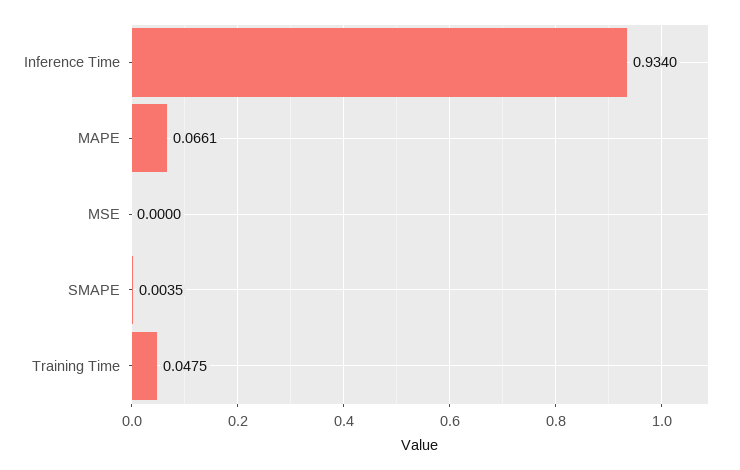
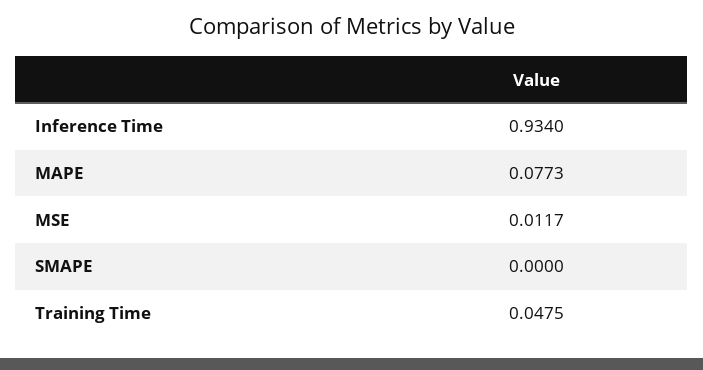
  {
    "Inference Time": 0.934,
-   "MAPE": 0.0661,
+   "MAPE": 0.0773,
-   "MSE": 0,
+   "MSE": 0.0117,
-   "SMAPE": 0.0035,
+   "SMAPE": 0,
    "Training Time": 0.0475
  }

